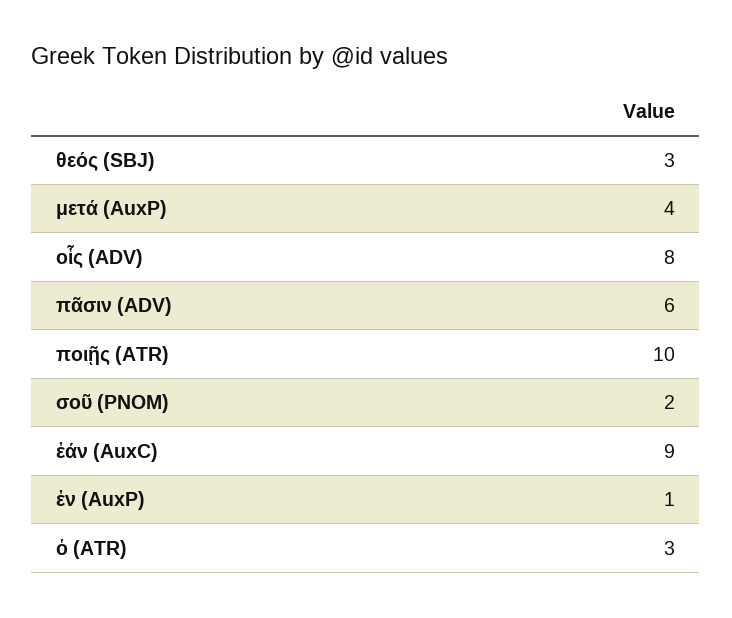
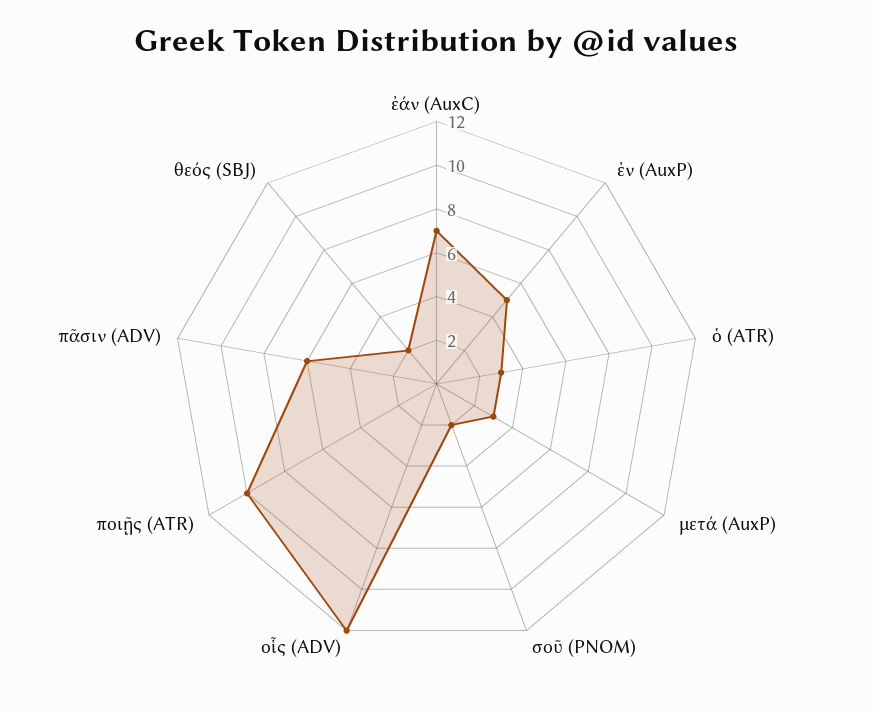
  {
-   "θεός (SBJ)": 3,
+   "θεός (SBJ)": 2,
-   "μετά (AuxP)": 4,
+   "μετά (AuxP)": 3,
-   "οἷς (ADV)": 8,
+   "οἷς (ADV)": 12,
    "πᾶσιν (ADV)": 6,
    "ποιῇς (ATR)": 10,
    "σοῦ (PNOM)": 2,
-   "ἐάν (AuxC)": 9,
+   "ἐάν (AuxC)": 7,
-   "ἐν (AuxP)": 1,
+   "ἐν (AuxP)": 5,
    "ὁ (ATR)": 3
  }

